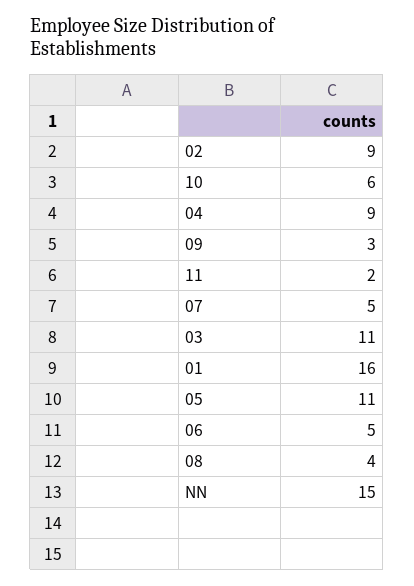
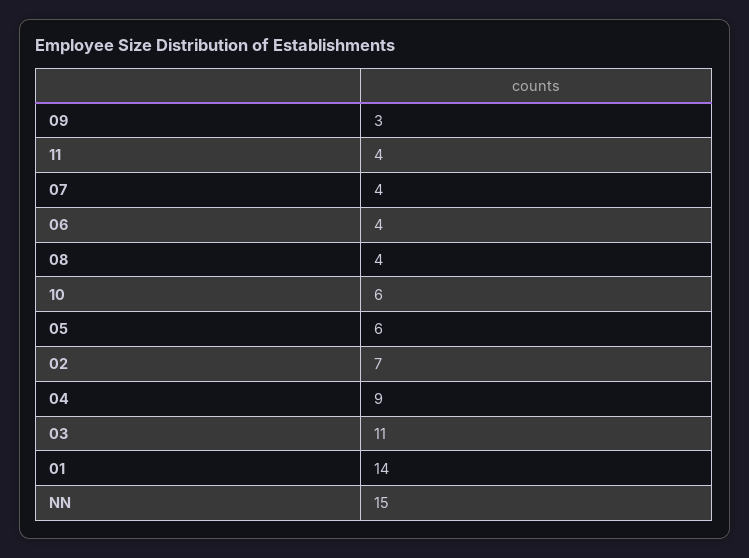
  {
-   "02": 9,
+   "02": 7,
    "10": 6,
    "04": 9,
    "09": 3,
-   "11": 2,
+   "11": 4,
-   "07": 5,
+   "07": 4,
    "03": 11,
-   "01": 16,
+   "01": 14,
-   "05": 11,
+   "05": 6,
-   "06": 5,
+   "06": 4,
    "08": 4,
    "NN": 15
  }

